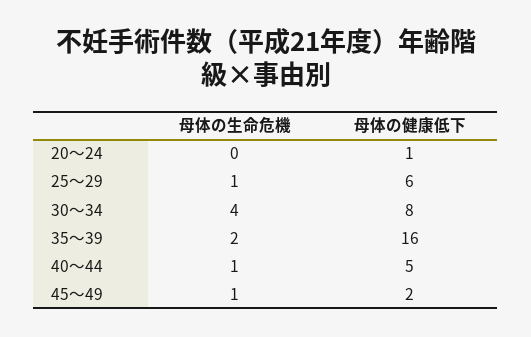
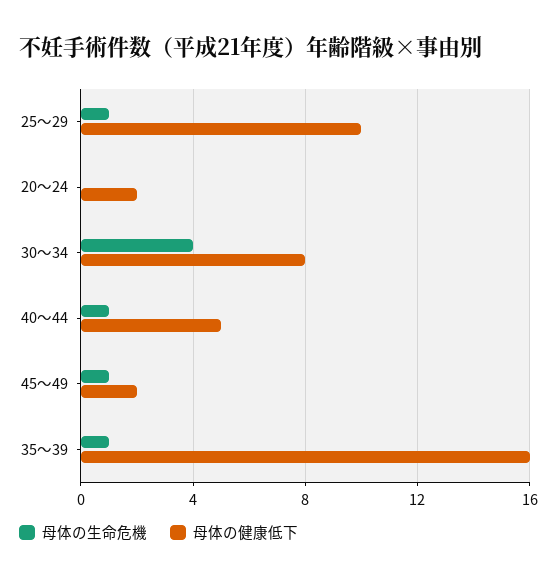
  {
    "母体の生命危機": {
      "20～24": 0,
      "25～29": 1,
      "30～34": 4,
-     "35～39": 2,
+     "35～39": 1,
      "40～44": 1,
      "45～49": 1
    },
    "母体の健康低下": {
-     "20～24": 1,
+     "20～24": 2,
-     "25～29": 6,
+     "25～29": 10,
      "30～34": 8,
      "35～39": 16,
      "40～44": 5,
      "45～49": 2
    }
  }

